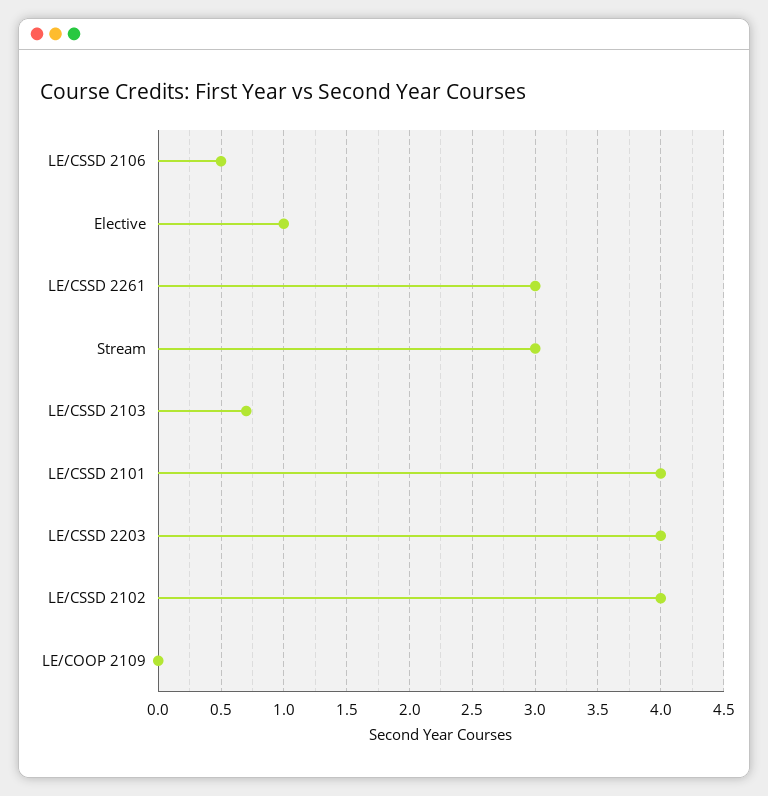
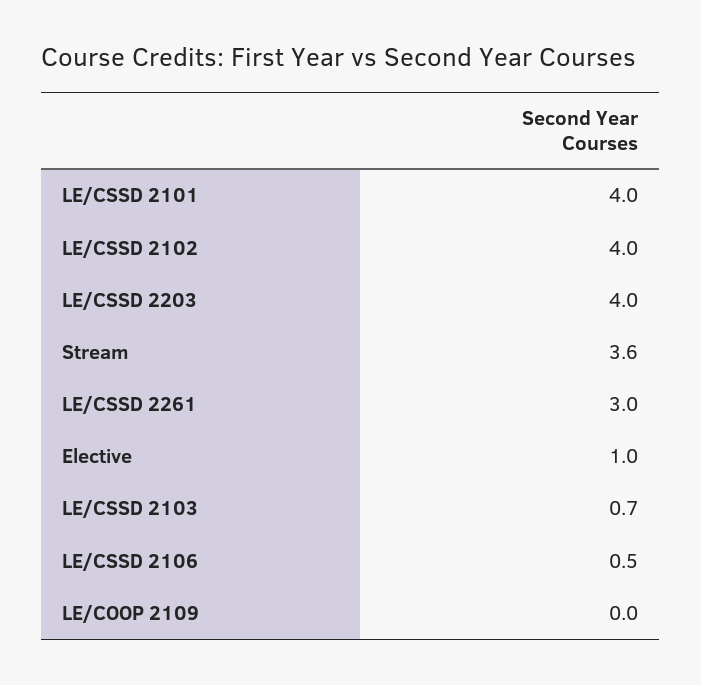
  {
    "LE/CSSD 2106": 0.5,
    "Elective": 1,
    "LE/CSSD 2261": 3,
-   "Stream": 3,
+   "Stream": 3.6,
    "LE/CSSD 2103": 0.7,
    "LE/CSSD 2101": 4,
    "LE/CSSD 2203": 4,
    "LE/CSSD 2102": 4,
    "LE/COOP 2109": 0
  }

